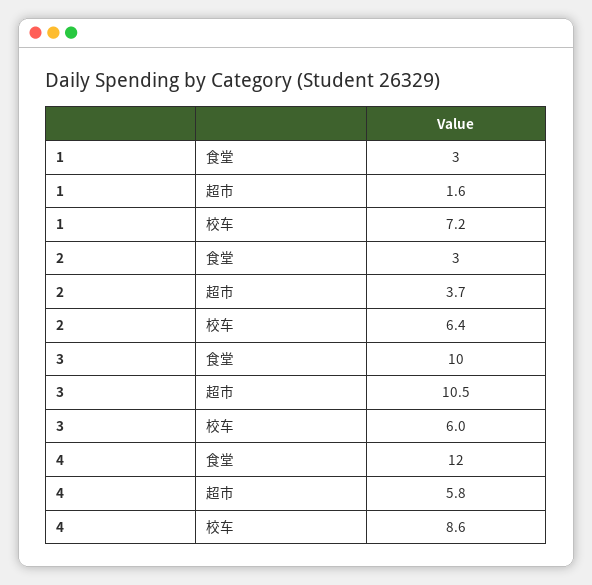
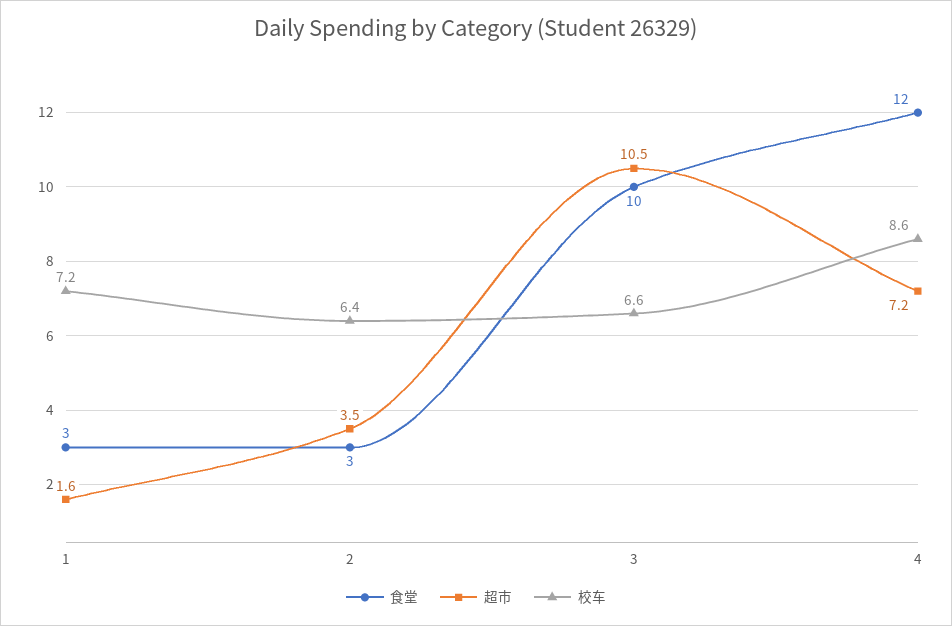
  {
    "食堂": {
      "1": 3,
      "2": 3,
      "3": 10,
      "4": 12
    },
    "超市": {
      "1": 1.6,
-     "2": 3.7,
+     "2": 3.5,
      "3": 10.5,
-     "4": 5.8
+     "4": 7.2
    },
    "校车": {
      "1": 7.2,
      "2": 6.4,
-     "3": 6,
+     "3": 6.6,
      "4": 8.6
    }
  }

